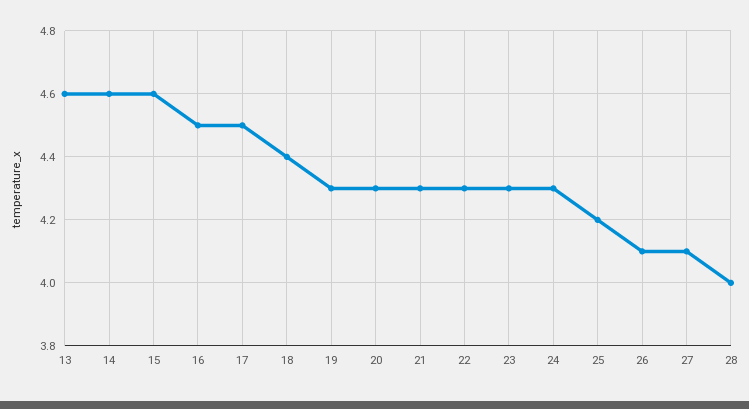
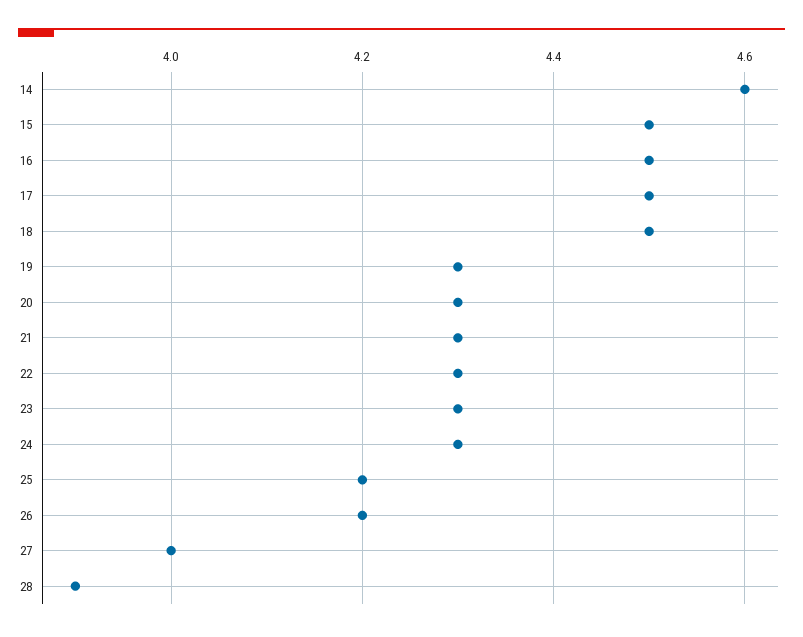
  {
-   "13": 4.6,
    "14": 4.6,
-   "15": 4.6,
+   "15": 4.5,
    "16": 4.5,
    "17": 4.5,
-   "18": 4.4,
+   "18": 4.5,
    "19": 4.3,
    "20": 4.3,
    "21": 4.3,
    "22": 4.3,
    "23": 4.3,
    "24": 4.3,
    "25": 4.2,
-   "26": 4.1,
+   "26": 4.2,
-   "27": 4.1,
+   "27": 4,
-   "28": 4
+   "28": 3.9
  }

